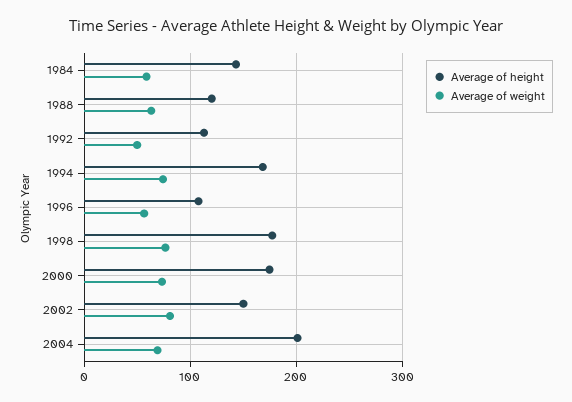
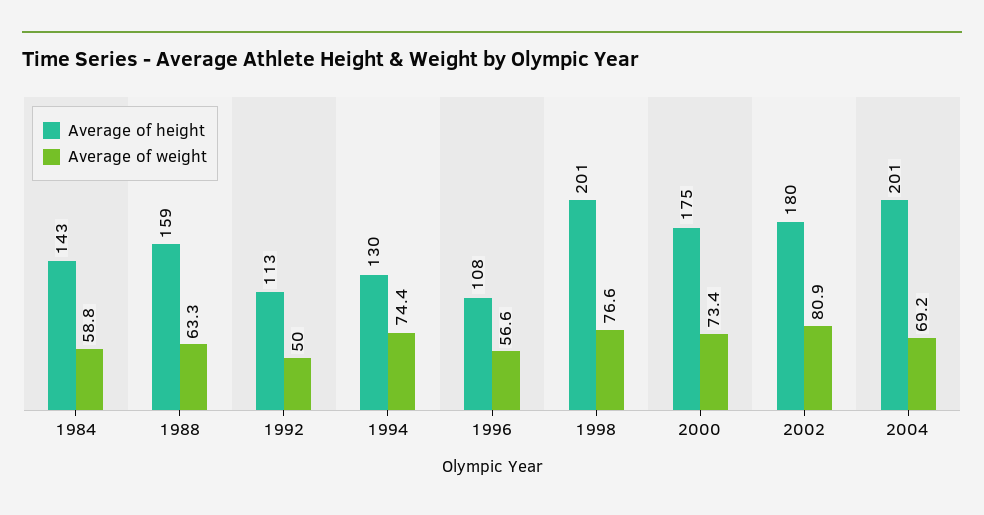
  {
    "Average of height": {
      "1984": 143,
-     "1988": 120,
+     "1988": 159,
      "1992": 113,
-     "1994": 170,
+     "1994": 130,
      "1996": 108,
-     "1998": 180,
+     "1998": 201,
      "2000": 175,
-     "2002": 150,
+     "2002": 180,
      "2004": 201
    },
    "Average of weight": {
      "1984": 58.8,
      "1988": 63.3,
      "1992": 50,
      "1994": 74.4,
      "1996": 56.6,
      "1998": 76.6,
      "2000": 73.4,
      "2002": 80.9,
      "2004": 69.2
    }
  }

